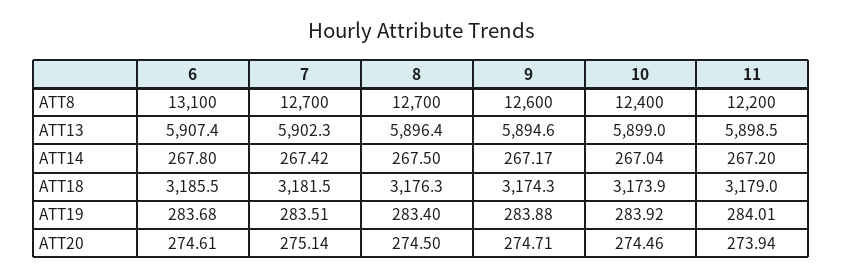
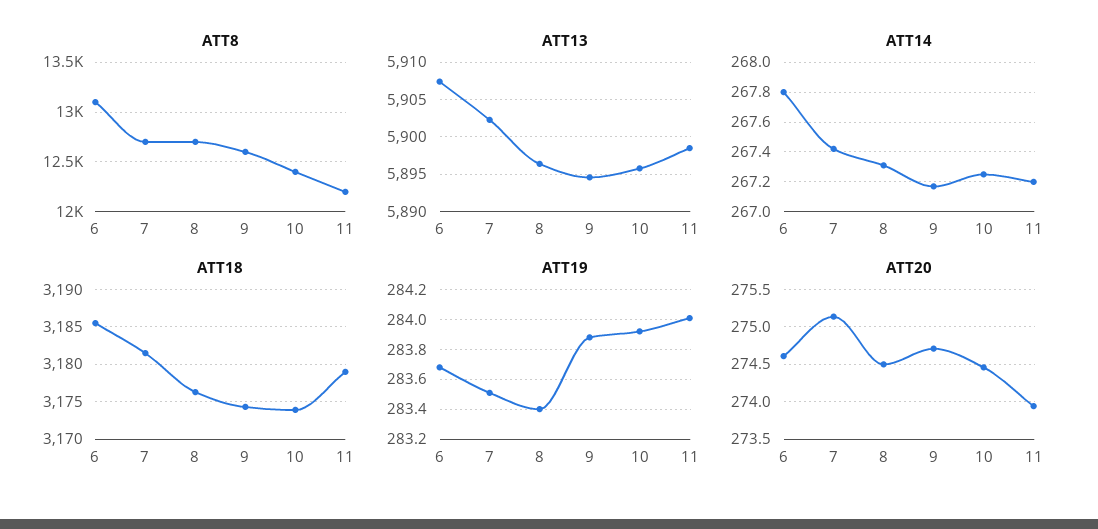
  {
    "ATT8": {
      "6": 13100,
      "7": 12700,
      "8": 12700,
      "9": 12600,
      "10": 12400,
      "11": 12200
    },
    "ATT13": {
      "6": 5907.4,
      "7": 5902.3,
      "8": 5896.4,
      "9": 5894.6,
-     "10": 5899,
+     "10": 5896,
      "11": 5898.5
    },
    "ATT14": {
      "6": 267.8,
      "7": 267.42,
-     "8": 267.5,
+     "8": 267.3,
      "9": 267.17,
-     "10": 267.04,
+     "10": 267.25,
      "11": 267.2
    },
    "ATT18": {
      "6": 3185.5,
      "7": 3181.5,
      "8": 3176.3,
      "9": 3174.3,
      "10": 3173.9,
      "11": 3179
    },
    "ATT19": {
      "6": 283.68,
      "7": 283.51,
      "8": 283.4,
      "9": 283.88,
      "10": 283.92,
      "11": 284.01
    },
    "ATT20": {
      "6": 274.61,
      "7": 275.14,
      "8": 274.5,
      "9": 274.71,
      "10": 274.46,
      "11": 273.94
    }
  }

